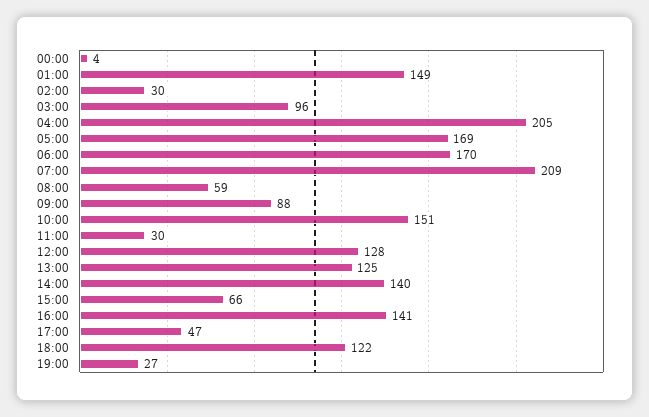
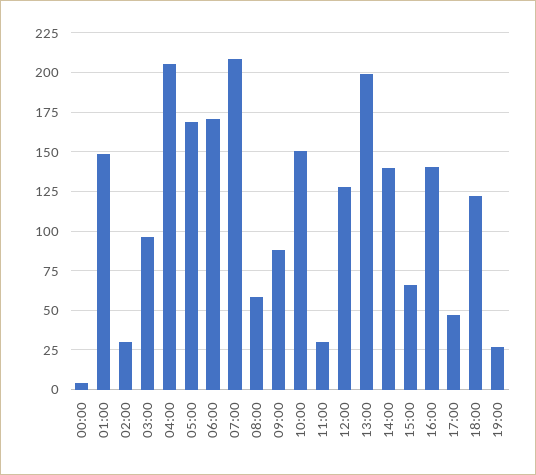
  {
    "00:00": 4,
    "01:00": 149,
    "02:00": 30,
    "03:00": 96,
    "04:00": 205,
    "05:00": 169,
    "06:00": 170,
    "07:00": 209,
    "08:00": 59,
    "09:00": 88,
    "10:00": 151,
    "11:00": 30,
    "12:00": 128,
-   "13:00": 125,
+   "13:00": 200,
    "14:00": 140,
    "15:00": 66,
    "16:00": 141,
    "17:00": 47,
    "18:00": 122,
    "19:00": 27
  }

